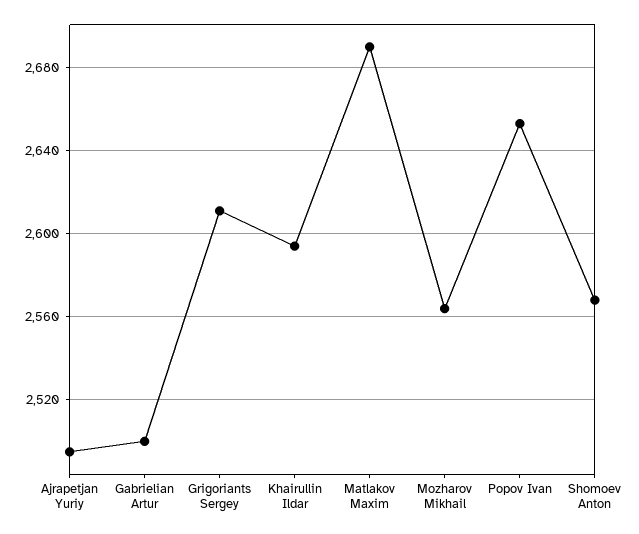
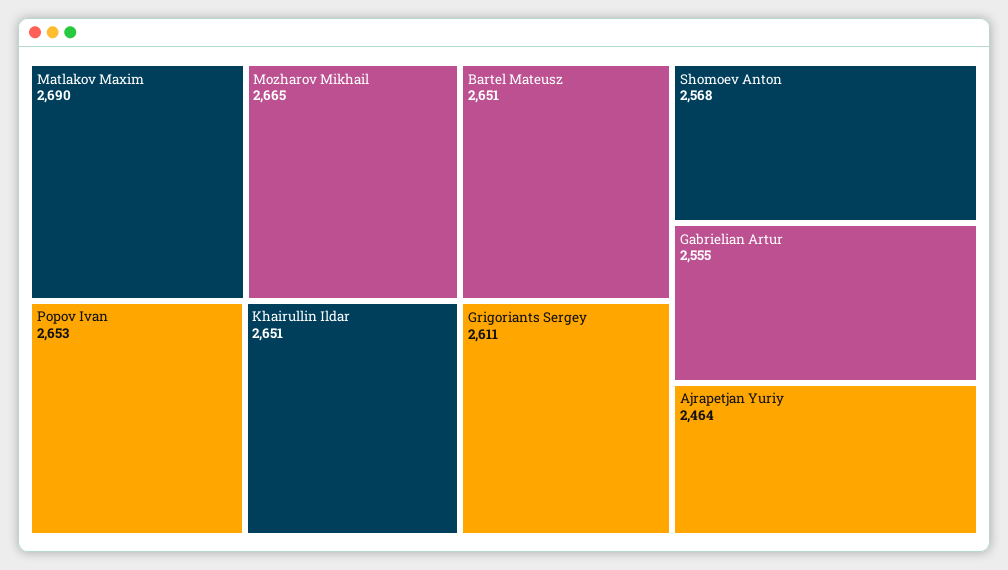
  {
-   "Ajrapetjan Yuriy": 2495,
+   "Ajrapetjan Yuriy": 2464,
-   "Gabrielian Artur": 2500,
+   "Gabrielian Artur": 2555,
    "Grigoriants Sergey": 2611,
-   "Khairullin Ildar": 2595,
+   "Khairullin Ildar": 2651,
    "Matlakov Maxim": 2690,
-   "Mozharov Mikhail": 2565,
+   "Mozharov Mikhail": 2665,
    "Popov Ivan": 2653,
-   "Shomoev Anton": 2568
+   "Shomoev Anton": 2568,
+   "Bartel Mateusz": 2651
  }

